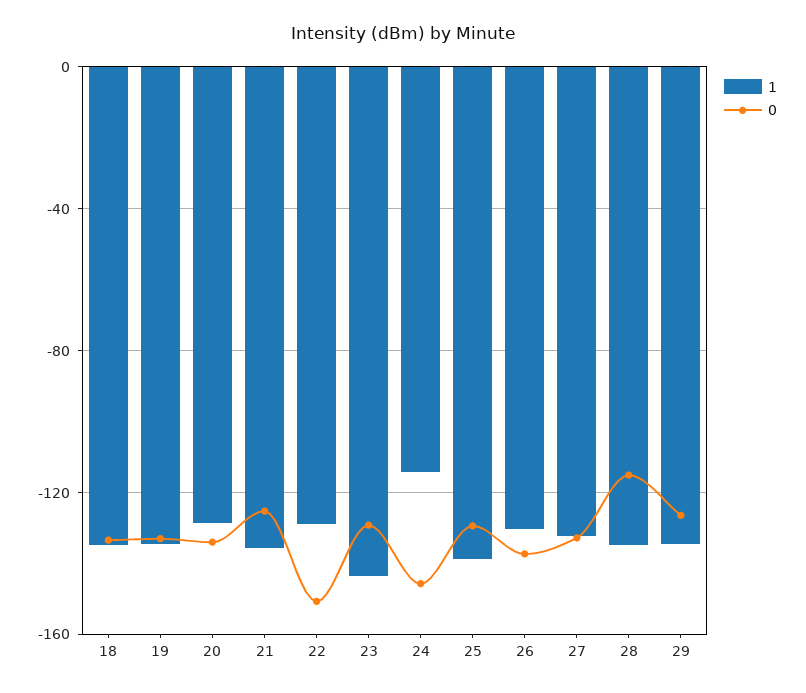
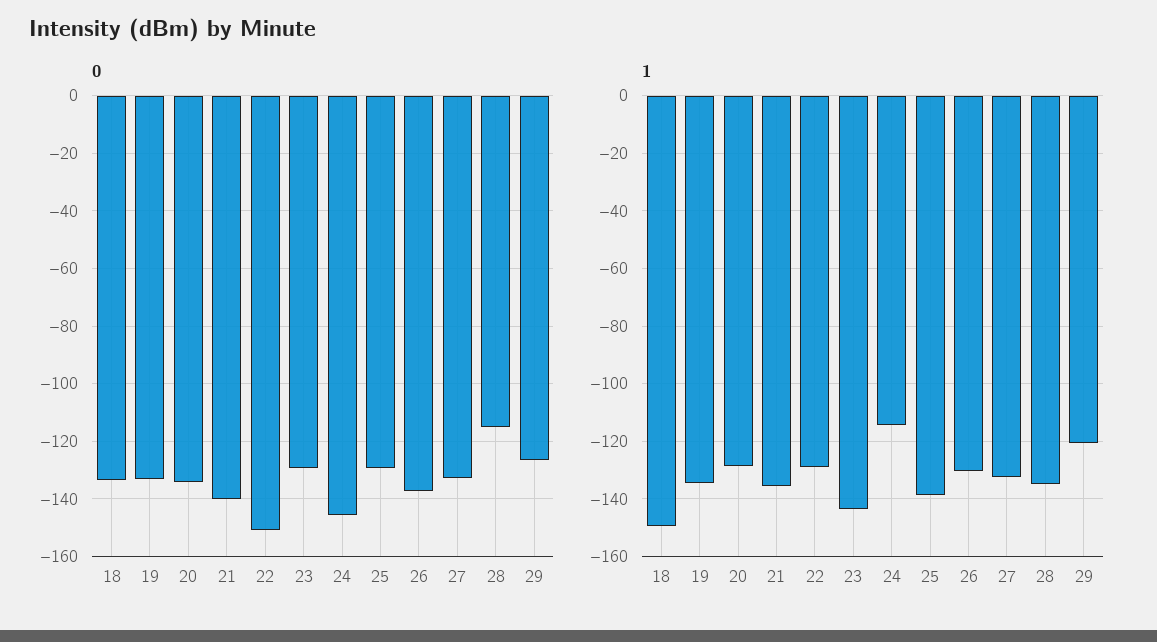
  {
    "1": {
-     "18": -135,
+     "18": -150,
      "19": -135,
      "20": -127.5,
      "21": -135,
      "22": -130,
      "23": -142.5,
      "24": -115,
      "25": -140,
      "26": -130,
      "27": -132.5,
      "28": -135,
-     "29": -135
+     "29": -120
    },
    "0": {
      "18": -132.5,
      "19": -132.5,
      "20": -135,
-     "21": -125,
+     "21": -140,
      "22": -150,
      "23": -130,
      "24": -145,
      "25": -130,
      "26": -137.5,
      "27": -132.5,
      "28": -115,
      "29": -127.5
    }
  }

